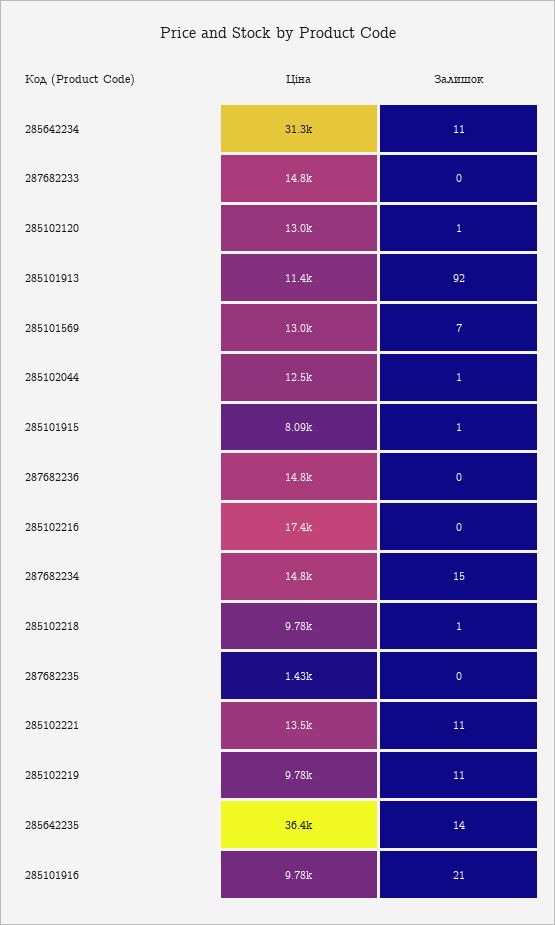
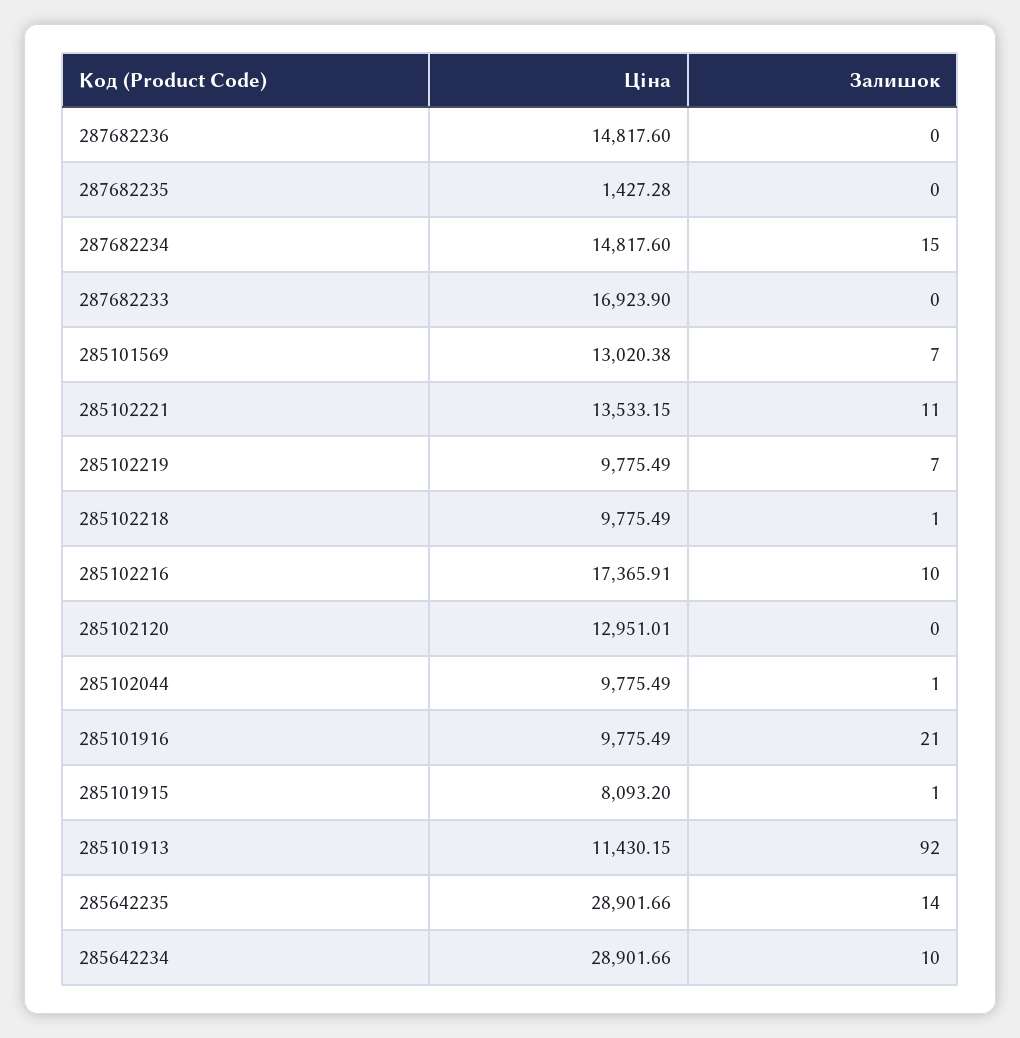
  {
    "Ціна": {
-     "285642234": 31300,
+     "285642234": 28901.66,
-     "287682233": 14800,
+     "287682233": 16923.9,
      "285102120": 12951.01,
      "285101913": 11430.15,
      "285101569": 13020.38,
-     "285102044": 12500,
+     "285102044": 9775.49,
      "285101915": 8093.2,
      "287682236": 14817.6,
      "285102216": 17365.91,
      "287682234": 14817.6,
      "285102218": 9775.49,
      "287682235": 1427.28,
      "285102221": 13533.15,
      "285102219": 9775.49,
-     "285642235": 36400,
+     "285642235": 28901.66,
      "285101916": 9775.49
    },
    "Залишок": {
-     "285642234": 11,
+     "285642234": 10,
      "287682233": 0,
-     "285102120": 1,
+     "285102120": 0,
      "285101913": 92,
      "285101569": 7,
      "285102044": 1,
      "285101915": 1,
      "287682236": 0,
-     "285102216": 0,
+     "285102216": 10,
      "287682234": 15,
      "285102218": 1,
      "287682235": 0,
      "285102221": 11,
-     "285102219": 11,
+     "285102219": 7,
      "285642235": 14,
      "285101916": 21
    }
  }

